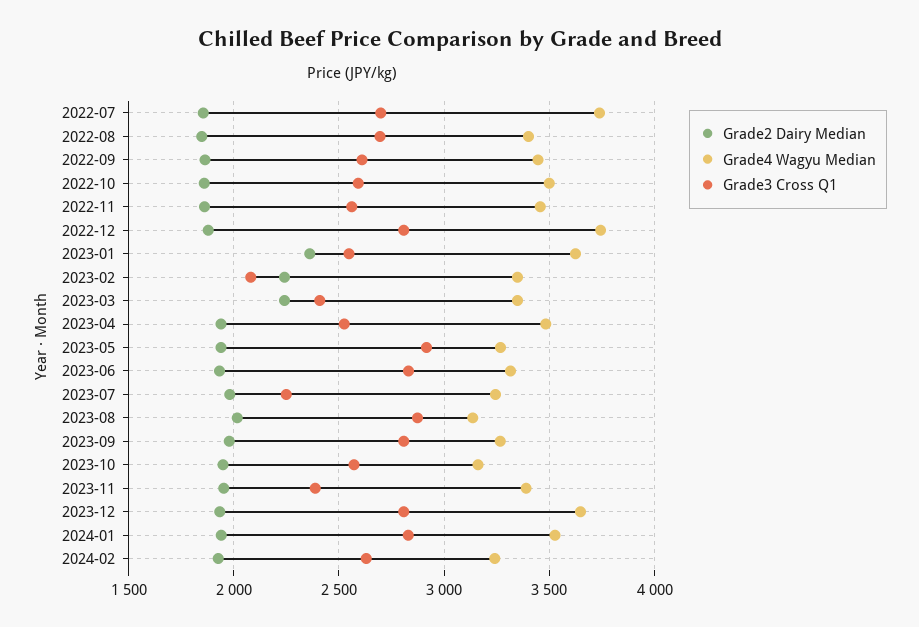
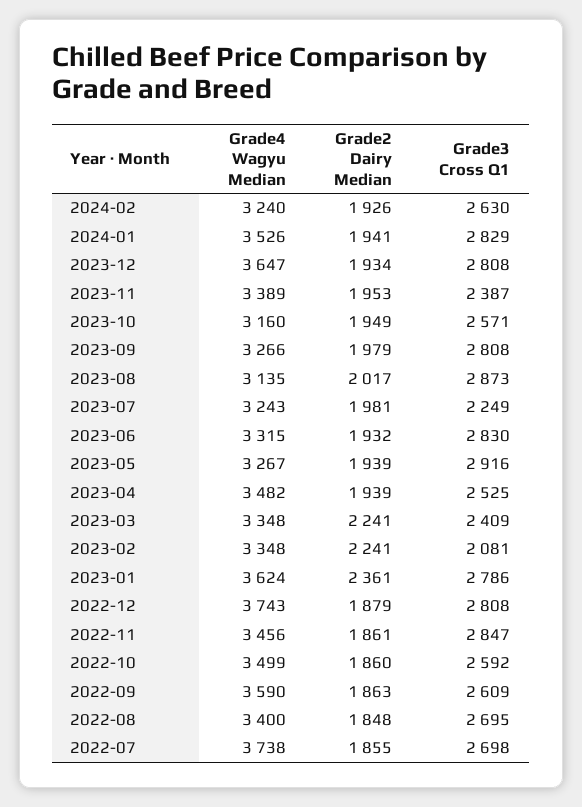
  {
    "Grade2 Dairy Median": {
      "2022-07": 1855,
      "2022-08": 1848,
      "2022-09": 1863,
      "2022-10": 1860,
      "2022-11": 1861,
      "2022-12": 1879,
      "2023-01": 2361,
      "2023-02": 2241,
      "2023-03": 2241,
      "2023-04": 1939,
      "2023-05": 1939,
      "2023-06": 1932,
      "2023-07": 1981,
      "2023-08": 2017,
      "2023-09": 1979,
      "2023-10": 1949,
      "2023-11": 1953,
      "2023-12": 1934,
      "2024-01": 1941,
      "2024-02": 1926
    },
    "Grade4 Wagyu Median": {
      "2022-07": 3738,
      "2022-08": 3400,
-     "2022-09": 3450,
+     "2022-09": 3590,
      "2022-10": 3499,
      "2022-11": 3456,
      "2022-12": 3743,
      "2023-01": 3624,
      "2023-02": 3348,
      "2023-03": 3348,
      "2023-04": 3482,
      "2023-05": 3267,
      "2023-06": 3315,
      "2023-07": 3243,
      "2023-08": 3135,
      "2023-09": 3266,
      "2023-10": 3160,
      "2023-11": 3389,
      "2023-12": 3647,
      "2024-01": 3526,
      "2024-02": 3240
    },
    "Grade3 Cross Q1": {
      "2022-07": 2698,
      "2022-08": 2695,
      "2022-09": 2609,
      "2022-10": 2592,
-     "2022-11": 2550,
+     "2022-11": 2847,
      "2022-12": 2808,
-     "2023-01": 2550,
+     "2023-01": 2786,
      "2023-02": 2081,
      "2023-03": 2409,
      "2023-04": 2525,
      "2023-05": 2916,
      "2023-06": 2830,
      "2023-07": 2249,
      "2023-08": 2873,
      "2023-09": 2808,
      "2023-10": 2571,
      "2023-11": 2387,
      "2023-12": 2808,
      "2024-01": 2829,
      "2024-02": 2630
    }
  }

